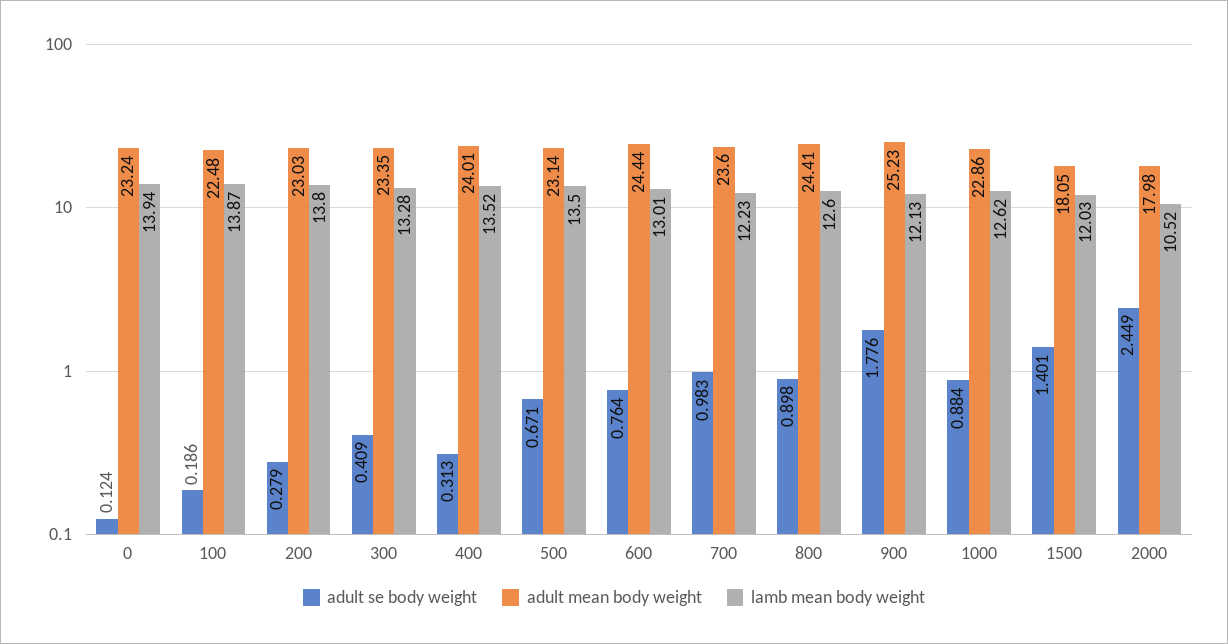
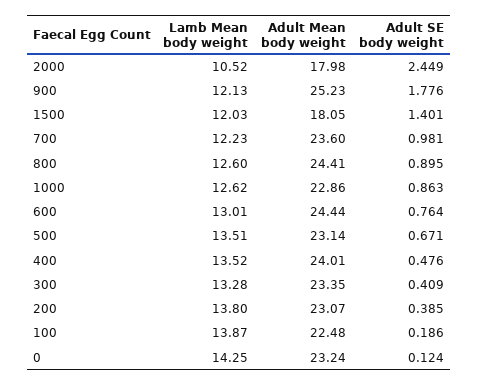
  {
    "adult se body weight": {
      "0": 0.124,
      "100": 0.186,
-     "200": 0.279,
+     "200": 0.385,
      "300": 0.409,
-     "400": 0.313,
+     "400": 0.476,
      "500": 0.671,
      "600": 0.764,
-     "700": 0.983,
+     "700": 0.981,
-     "800": 0.898,
+     "800": 0.895,
      "900": 1.776,
-     "1000": 0.884,
+     "1000": 0.863,
      "1500": 1.401,
      "2000": 2.449
    },
    "adult mean body weight": {
      "0": 23.24,
      "100": 22.48,
-     "200": 23.03,
+     "200": 23.07,
      "300": 23.35,
      "400": 24.01,
      "500": 23.14,
      "600": 24.44,
      "700": 23.6,
      "800": 24.41,
      "900": 25.23,
      "1000": 22.86,
      "1500": 18.05,
      "2000": 17.98
    },
    "lamb mean body weight": {
-     "0": 13.94,
+     "0": 14.25,
      "100": 13.87,
      "200": 13.8,
      "300": 13.28,
      "400": 13.52,
-     "500": 13.5,
+     "500": 13.51,
      "600": 13.01,
      "700": 12.23,
      "800": 12.6,
      "900": 12.13,
      "1000": 12.62,
      "1500": 12.03,
      "2000": 10.52
    }
  }

